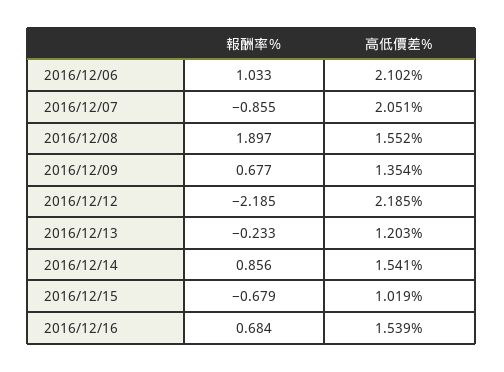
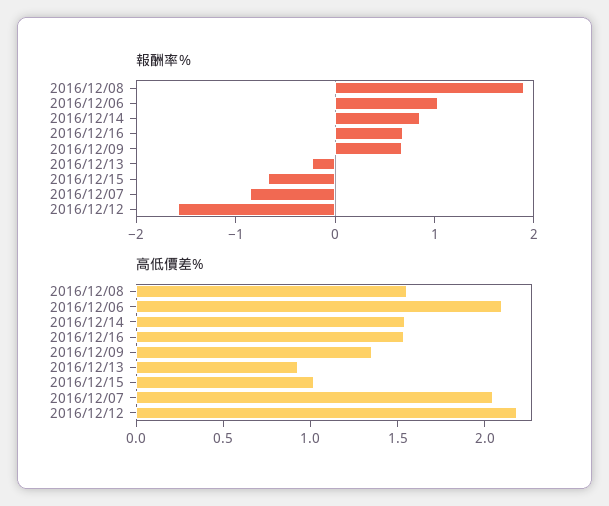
  {
    "報酬率％": {
      "2016/12/06": 1.033,
      "2016/12/07": -0.855,
      "2016/12/08": 1.897,
      "2016/12/09": 0.677,
-     "2016/12/12": -2.185,
+     "2016/12/12": -1.6,
      "2016/12/13": -0.233,
      "2016/12/14": 0.856,
      "2016/12/15": -0.679,
      "2016/12/16": 0.684
    },
    "高低價差%": {
      "2016/12/06": 2.102,
      "2016/12/07": 2.051,
      "2016/12/08": 1.552,
      "2016/12/09": 1.354,
      "2016/12/12": 2.185,
-     "2016/12/13": 1.203,
+     "2016/12/13": 0.9,
      "2016/12/14": 1.541,
      "2016/12/15": 1.019,
      "2016/12/16": 1.539
    }
  }

